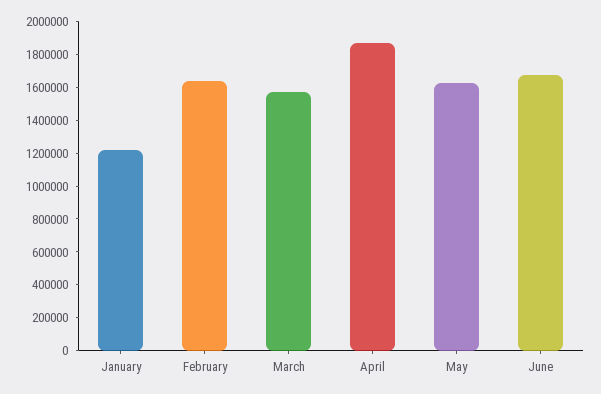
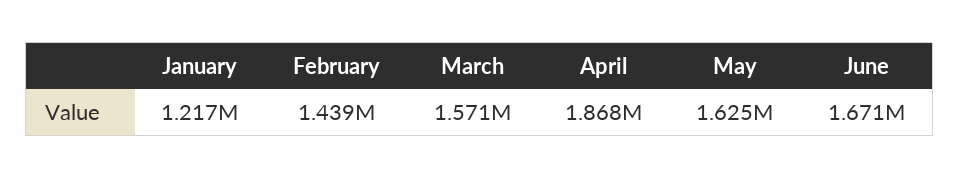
  {
    "January": 1217000,
-   "February": 1650000,
+   "February": 1439000,
    "March": 1571000,
    "April": 1868000,
    "May": 1625000,
    "June": 1671000
  }

